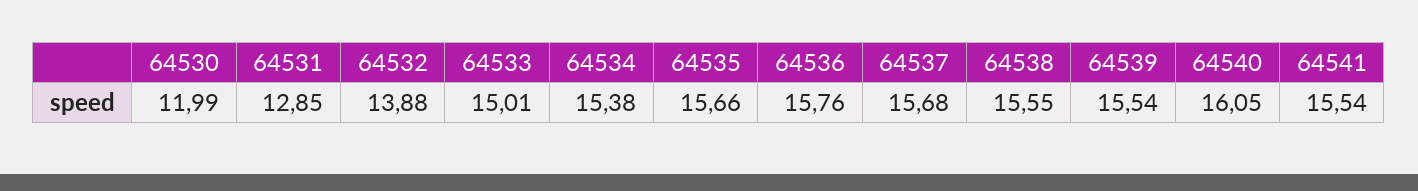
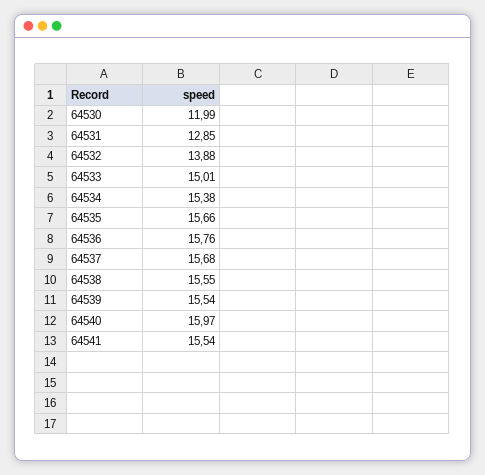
  {
    "64530": 11.99,
    "64531": 12.85,
    "64532": 13.88,
    "64533": 15.01,
    "64534": 15.38,
    "64535": 15.66,
    "64536": 15.76,
    "64537": 15.68,
    "64538": 15.55,
    "64539": 15.54,
-   "64540": 16.05,
+   "64540": 15.97,
    "64541": 15.54
  }

